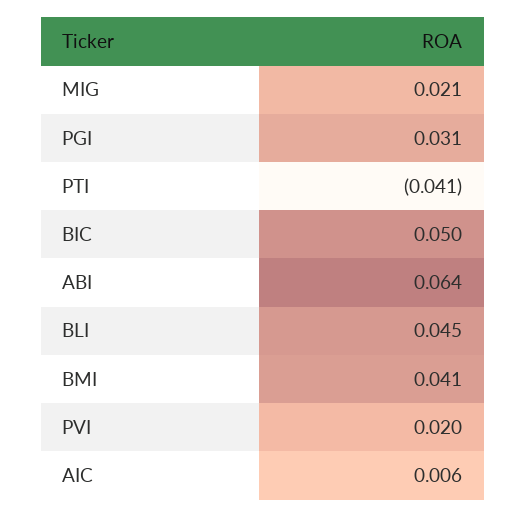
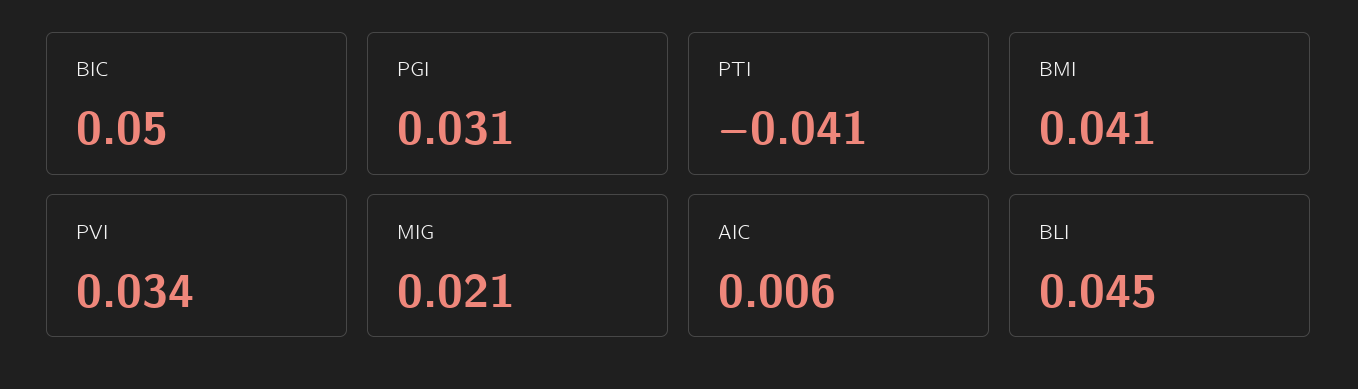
  {
    "MIG": 0.021,
    "PGI": 0.031,
    "PTI": -0.041,
    "BIC": 0.05,
-   "ABI": 0.064,
    "BLI": 0.045,
    "BMI": 0.041,
-   "PVI": 0.02,
+   "PVI": 0.034,
    "AIC": 0.006
  }

